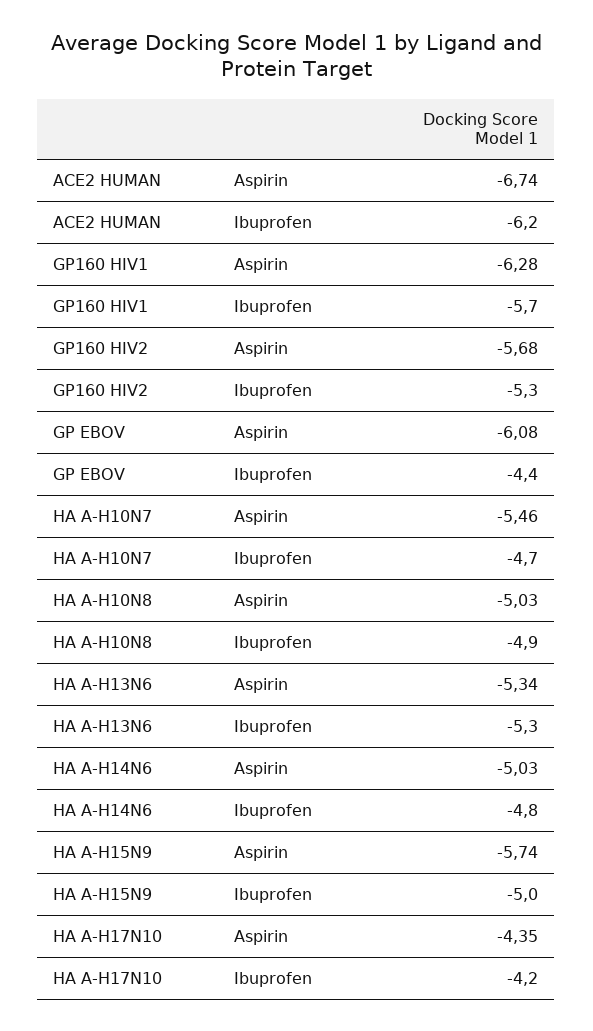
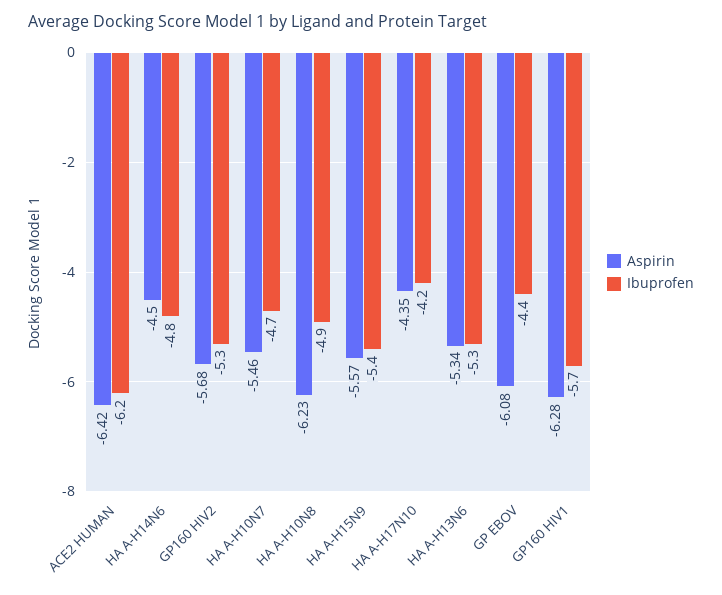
  {
    "Aspirin": {
-     "ACE2 HUMAN": -6.74,
+     "ACE2 HUMAN": -6.42,
      "GP160 HIV1": -6.28,
      "GP160 HIV2": -5.68,
      "GP EBOV": -6.08,
      "HA A-H10N7": -5.46,
-     "HA A-H10N8": -5.03,
+     "HA A-H10N8": -6.23,
      "HA A-H13N6": -5.34,
-     "HA A-H14N6": -5.03,
+     "HA A-H14N6": -4.5,
-     "HA A-H15N9": -5.74,
+     "HA A-H15N9": -5.57,
      "HA A-H17N10": -4.35
    },
    "Ibuprofen": {
      "ACE2 HUMAN": -6.2,
      "GP160 HIV1": -5.7,
      "GP160 HIV2": -5.3,
      "GP EBOV": -4.4,
      "HA A-H10N7": -4.7,
      "HA A-H10N8": -4.9,
      "HA A-H13N6": -5.3,
      "HA A-H14N6": -4.8,
-     "HA A-H15N9": -5,
+     "HA A-H15N9": -5.4,
      "HA A-H17N10": -4.2
    }
  }

